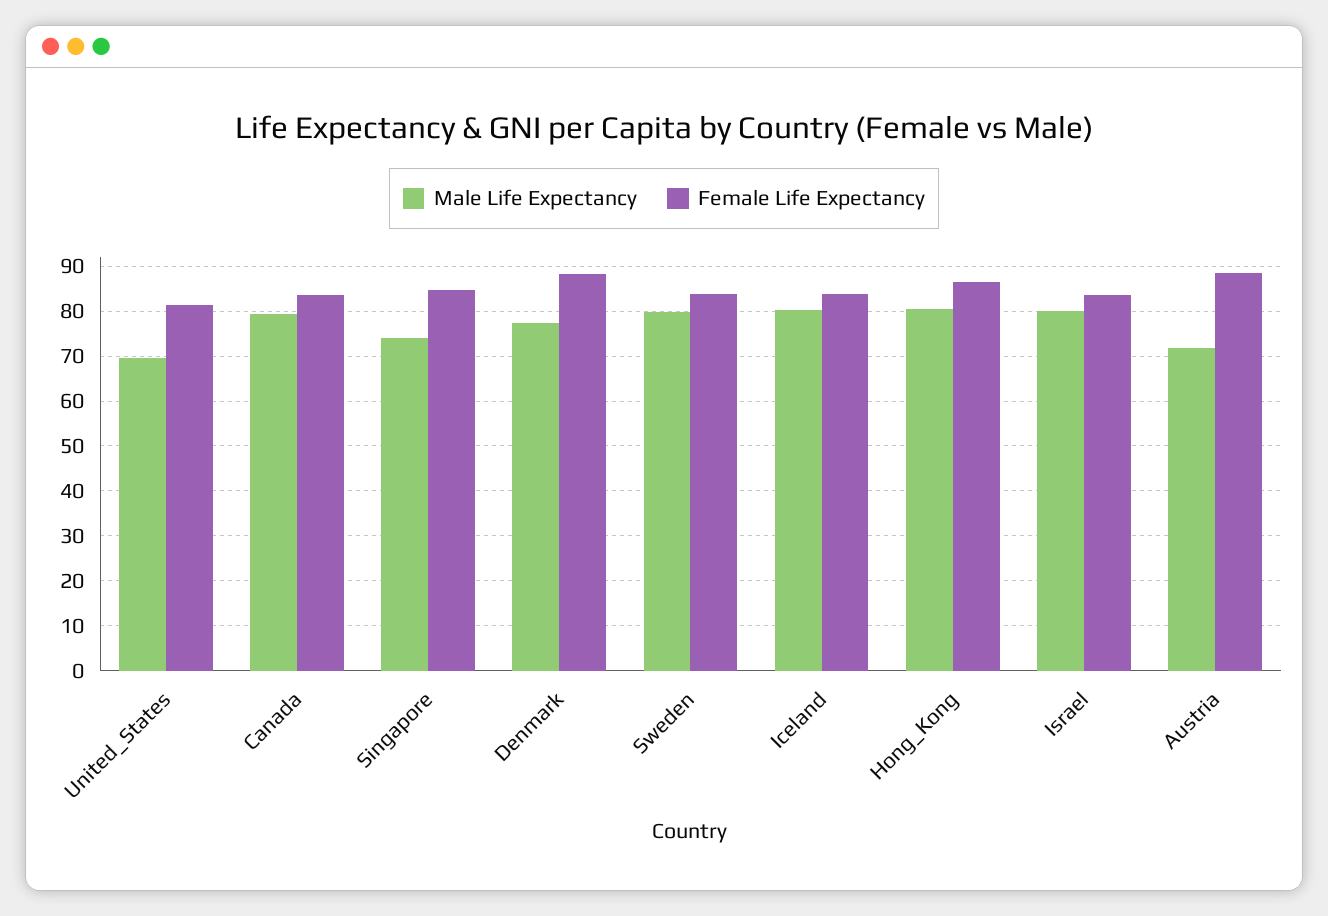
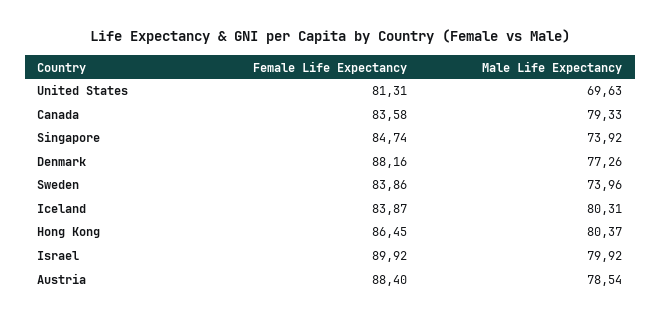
  {
    "Male Life Expectancy": {
      "United_States": 69.63,
      "Canada": 79.33,
      "Singapore": 73.92,
      "Denmark": 77.26,
-     "Sweden": 80,
+     "Sweden": 73.96,
      "Iceland": 80.31,
      "Hong_Kong": 80.37,
      "Israel": 79.92,
-     "Austria": 72
+     "Austria": 78.54
    },
    "Female Life Expectancy": {
      "United_States": 81.31,
      "Canada": 83.58,
      "Singapore": 84.74,
      "Denmark": 88.16,
      "Sweden": 83.86,
      "Iceland": 83.87,
      "Hong_Kong": 86.45,
-     "Israel": 84,
+     "Israel": 89.92,
      "Austria": 88.4
    }
  }

